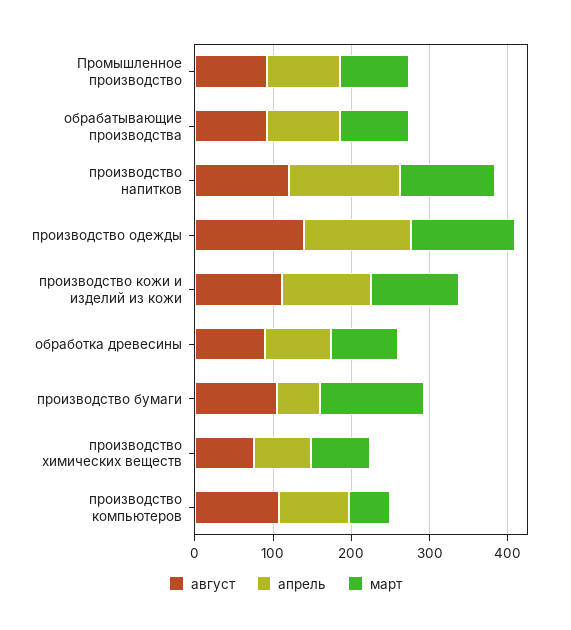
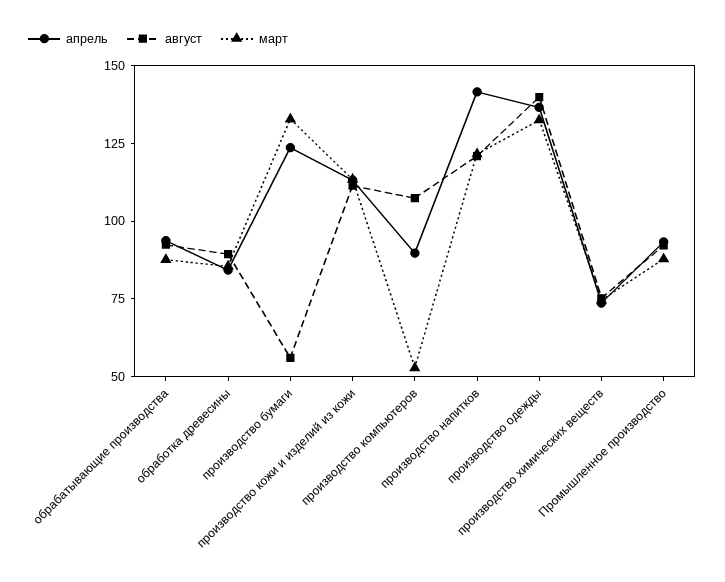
  {
    "август": {
      "Промышленное производство": 90,
      "обрабатывающие производства": 90,
      "производство напитков": 120,
      "производство одежды": 140,
      "производство кожи и изделий из кожи": 110,
      "обработка древесины": 90,
-     "производство бумаги": 100,
+     "производство бумаги": 55,
      "производство химических веществ": 75,
      "производство компьютеров": 105
    },
    "апрель": {
      "Промышленное производство": 95,
      "обрабатывающие производства": 95,
      "производство напитков": 140,
      "производство одежды": 135,
      "производство кожи и изделий из кожи": 115,
      "обработка древесины": 85,
-     "производство бумаги": 60,
+     "производство бумаги": 125,
      "производство химических веществ": 75,
      "производство компьютеров": 90
    },
    "март": {
      "Промышленное производство": 90,
      "обрабатывающие производства": 90,
      "производство напитков": 120,
      "производство одежды": 135,
      "производство кожи и изделий из кожи": 115,
      "обработка древесины": 85,
      "производство бумаги": 135,
      "производство химических веществ": 75,
      "производство компьютеров": 55
    }
  }

